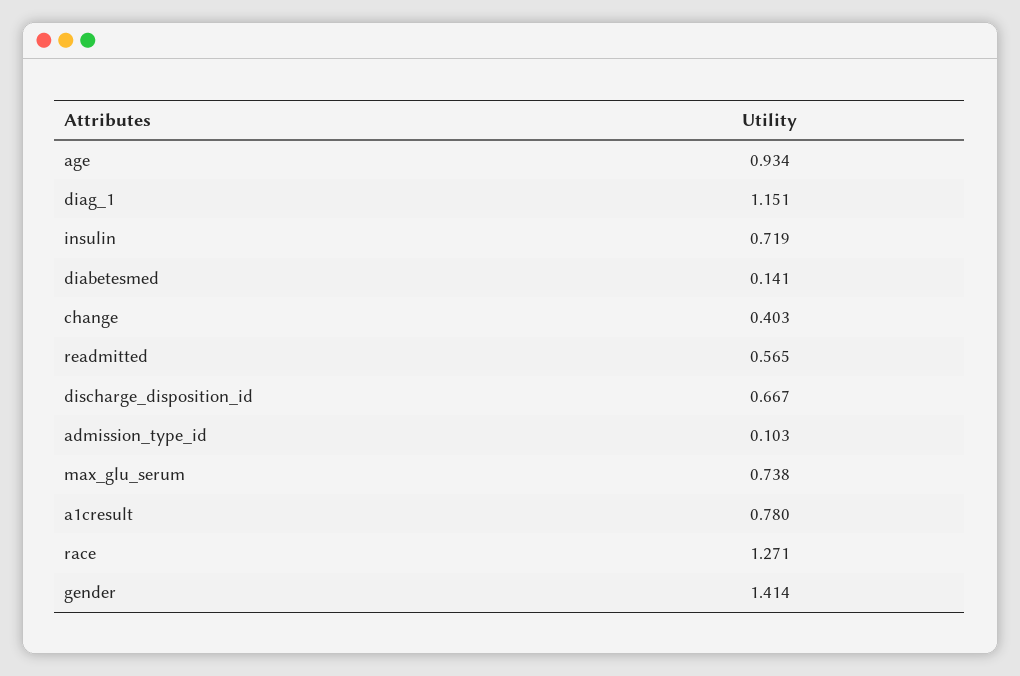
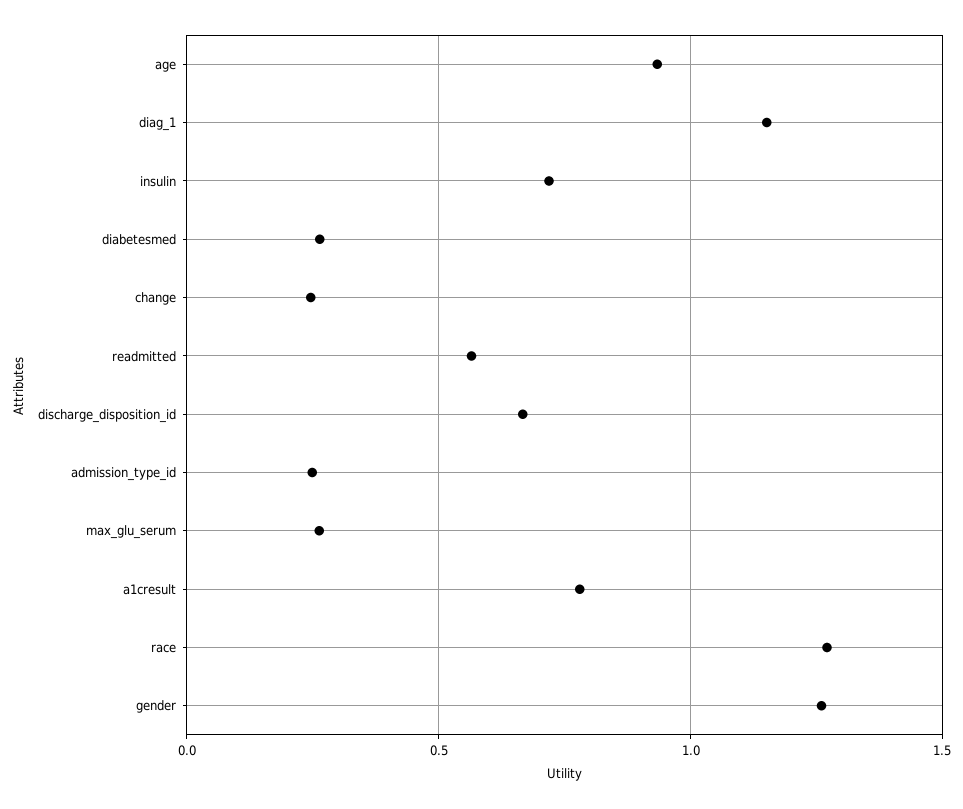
  {
    "age": 0.934,
    "diag_1": 1.151,
    "insulin": 0.719,
-   "diabetesmed": 0.141,
+   "diabetesmed": 0.25,
-   "change": 0.403,
+   "change": 0.25,
    "readmitted": 0.565,
    "discharge_disposition_id": 0.667,
-   "admission_type_id": 0.103,
+   "admission_type_id": 0.25,
-   "max_glu_serum": 0.738,
+   "max_glu_serum": 0.25,
    "a1cresult": 0.78,
    "race": 1.271,
-   "gender": 1.414
+   "gender": 1.25
  }

